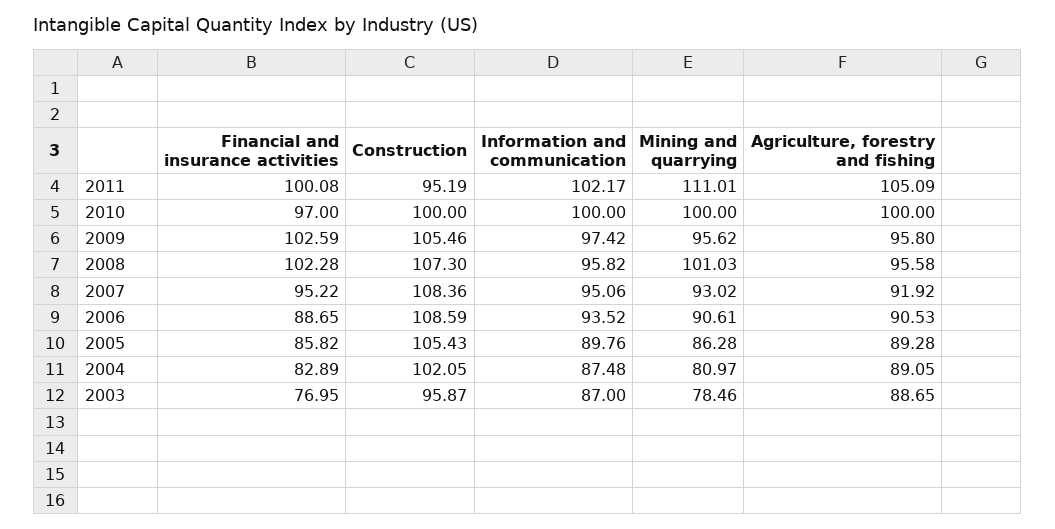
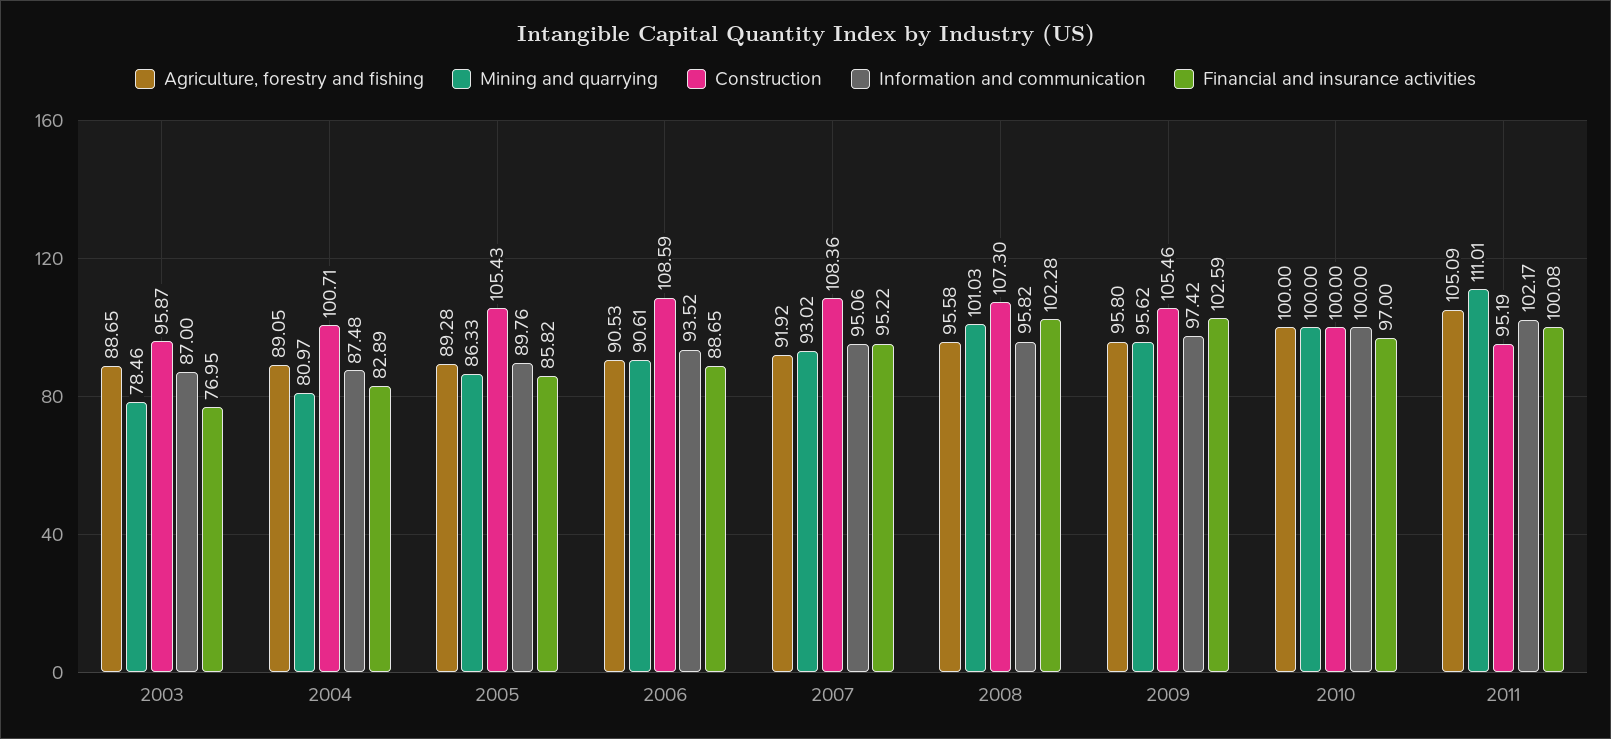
  {
    "Financial and insurance activities": {
      "2011": 100.08,
      "2010": 97,
      "2009": 102.59,
      "2008": 102.28,
      "2007": 95.22,
      "2006": 88.65,
      "2005": 85.82,
      "2004": 82.89,
      "2003": 76.95
    },
    "Construction": {
      "2011": 95.19,
      "2010": 100,
      "2009": 105.46,
      "2008": 107.3,
      "2007": 108.36,
      "2006": 108.59,
      "2005": 105.43,
-     "2004": 102.05,
+     "2004": 100.71,
      "2003": 95.87
    },
    "Information and communication": {
      "2011": 102.17,
      "2010": 100,
      "2009": 97.42,
      "2008": 95.82,
      "2007": 95.06,
      "2006": 93.52,
      "2005": 89.76,
      "2004": 87.48,
      "2003": 87
    },
    "Mining and quarrying": {
      "2011": 111.01,
      "2010": 100,
      "2009": 95.62,
      "2008": 101.03,
      "2007": 93.02,
      "2006": 90.61,
-     "2005": 86.28,
+     "2005": 86.33,
      "2004": 80.97,
      "2003": 78.46
    },
    "Agriculture, forestry and fishing": {
      "2011": 105.09,
      "2010": 100,
      "2009": 95.8,
      "2008": 95.58,
      "2007": 91.92,
      "2006": 90.53,
      "2005": 89.28,
      "2004": 89.05,
      "2003": 88.65
    }
  }

